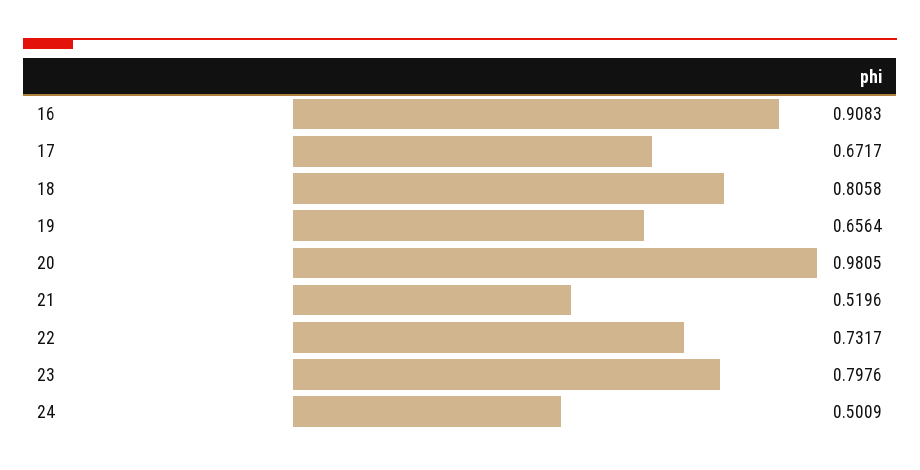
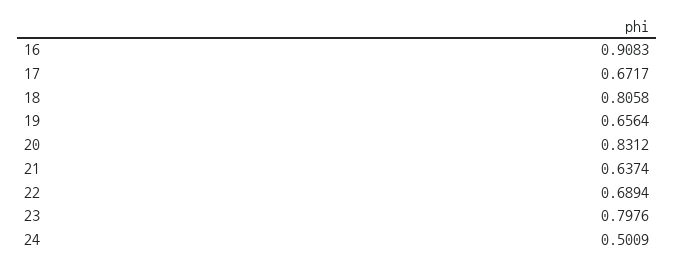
  {
    "16": 0.9083,
    "17": 0.6717,
    "18": 0.8058,
    "19": 0.6564,
-   "20": 0.9805,
+   "20": 0.8312,
-   "21": 0.5196,
+   "21": 0.6374,
-   "22": 0.7317,
+   "22": 0.6894,
    "23": 0.7976,
    "24": 0.5009
  }

